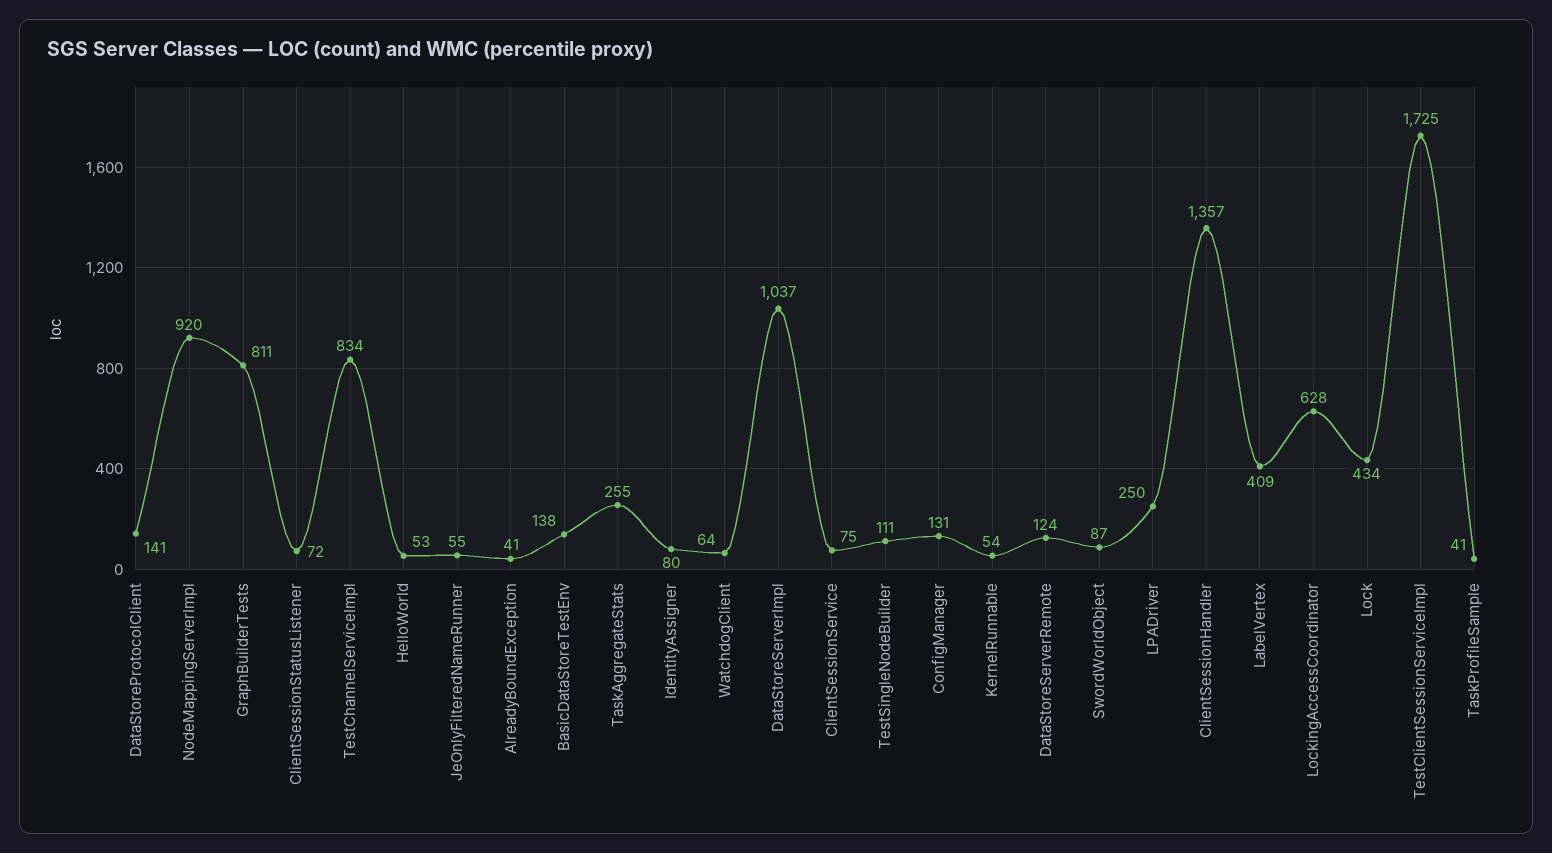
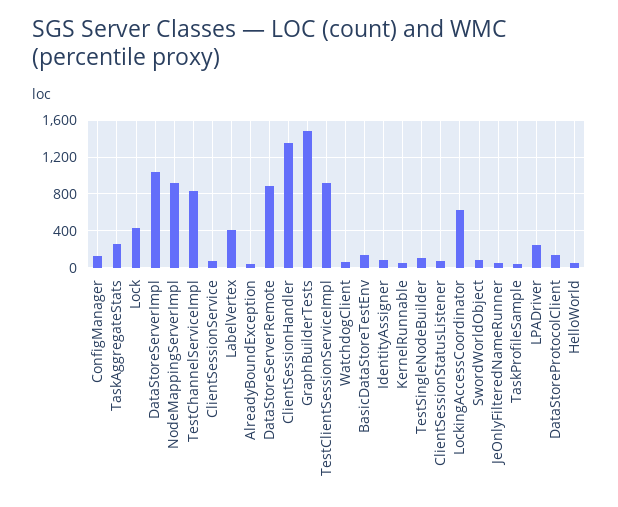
  {
    "DataStoreProtocolClient": 141,
    "NodeMappingServerImpl": 920,
-   "GraphBuilderTests": 811,
+   "GraphBuilderTests": 1500,
    "ClientSessionStatusListener": 72,
    "TestChannelServiceImpl": 834,
    "HelloWorld": 53,
    "JeOnlyFilteredNameRunner": 55,
    "AlreadyBoundException": 41,
    "BasicDataStoreTestEnv": 138,
    "TaskAggregateStats": 255,
    "IdentityAssigner": 80,
    "WatchdogClient": 64,
    "DataStoreServerImpl": 1037,
    "ClientSessionService": 75,
    "TestSingleNodeBuilder": 111,
    "ConfigManager": 131,
    "KernelRunnable": 54,
-   "DataStoreServerRemote": 124,
+   "DataStoreServerRemote": 900,
    "SwordWorldObject": 87,
    "LPADriver": 250,
    "ClientSessionHandler": 1357,
    "LabelVertex": 409,
    "LockingAccessCoordinator": 628,
    "Lock": 434,
-   "TestClientSessionServiceImpl": 1725,
+   "TestClientSessionServiceImpl": 900,
    "TaskProfileSample": 41
  }

